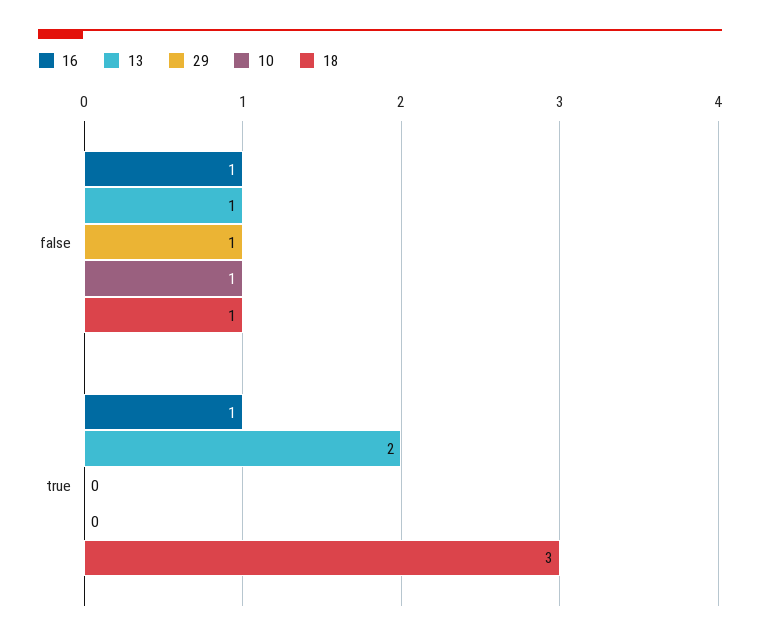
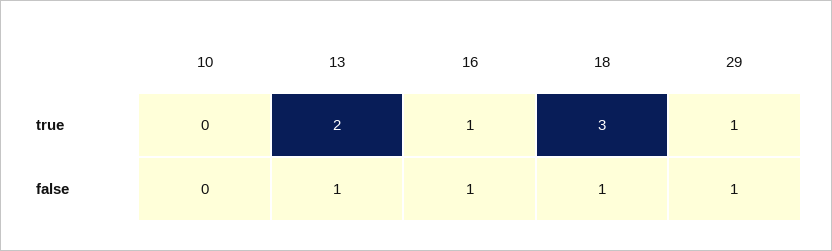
  {
    "16": {
      "false": 1,
      "true": 1
    },
    "13": {
      "false": 1,
      "true": 2
    },
    "29": {
      "false": 1,
-     "true": 0
+     "true": 1
    },
    "10": {
-     "false": 1,
+     "false": 0,
      "true": 0
    },
    "18": {
      "false": 1,
      "true": 3
    }
  }

